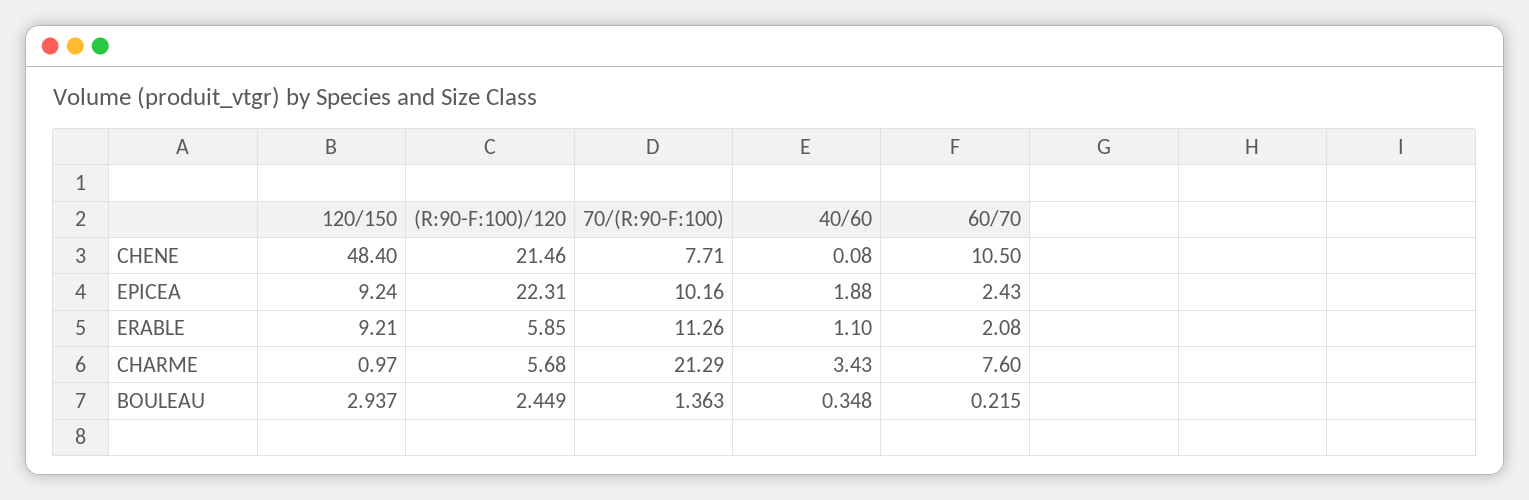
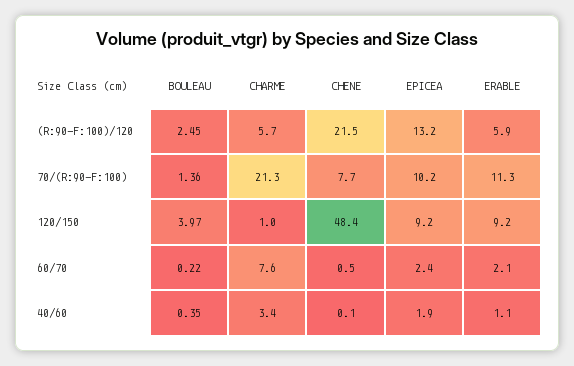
  {
    "120/150": {
      "CHENE": 48.4,
      "EPICEA": 9.24,
      "ERABLE": 9.21,
      "CHARME": 0.97,
-     "BOULEAU": 2.937
+     "BOULEAU": 3.97
    },
    "(R:90-F:100)/120": {
      "CHENE": 21.46,
-     "EPICEA": 22.31,
+     "EPICEA": 13.2,
      "ERABLE": 5.85,
      "CHARME": 5.68,
      "BOULEAU": 2.449
    },
    "70/(R:90-F:100)": {
      "CHENE": 7.71,
      "EPICEA": 10.16,
      "ERABLE": 11.26,
      "CHARME": 21.29,
      "BOULEAU": 1.363
    },
    "40/60": {
      "CHENE": 0.08,
      "EPICEA": 1.88,
      "ERABLE": 1.1,
      "CHARME": 3.43,
      "BOULEAU": 0.348
    },
    "60/70": {
-     "CHENE": 10.5,
+     "CHENE": 0.5,
      "EPICEA": 2.43,
      "ERABLE": 2.08,
      "CHARME": 7.6,
      "BOULEAU": 0.215
    }
  }

